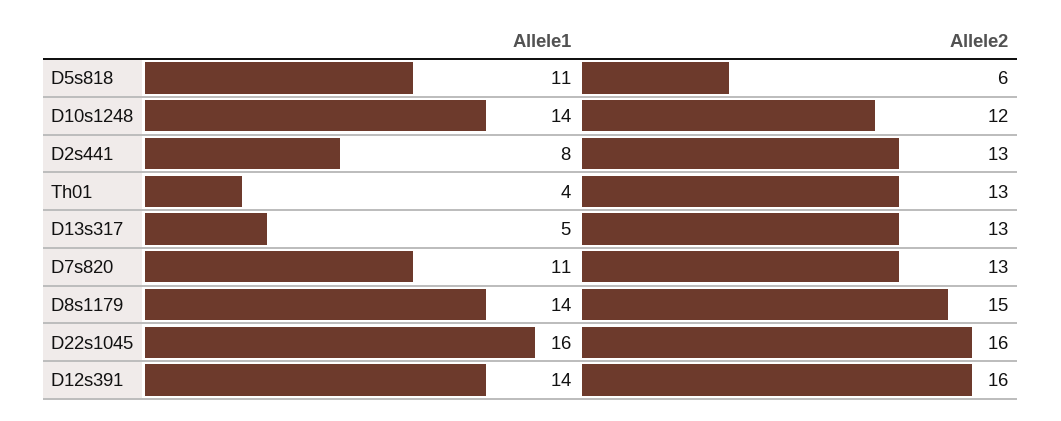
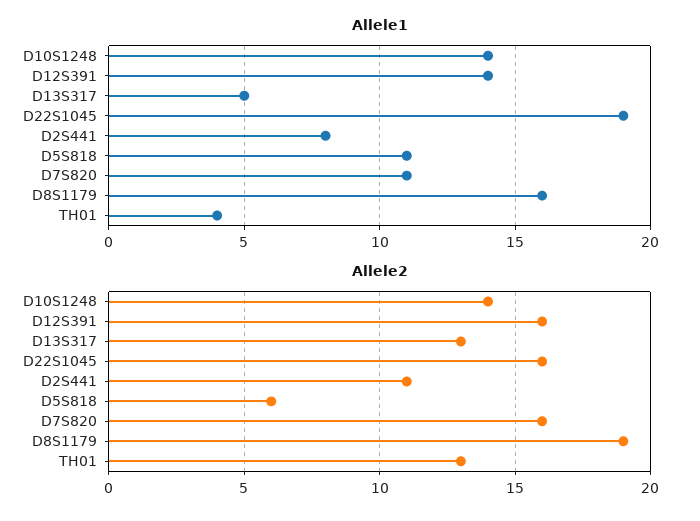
  {
    "Allele1": {
      "D5s818": 11,
      "D10s1248": 14,
      "D2s441": 8,
      "Th01": 4,
      "D13s317": 5,
      "D7s820": 11,
-     "D8s1179": 14,
+     "D8s1179": 16,
-     "D22s1045": 16,
+     "D22s1045": 19,
      "D12s391": 14
    },
    "Allele2": {
      "D5s818": 6,
-     "D10s1248": 12,
+     "D10s1248": 14,
-     "D2s441": 13,
+     "D2s441": 11,
      "Th01": 13,
      "D13s317": 13,
-     "D7s820": 13,
+     "D7s820": 16,
-     "D8s1179": 15,
+     "D8s1179": 19,
      "D22s1045": 16,
      "D12s391": 16
    }
  }

